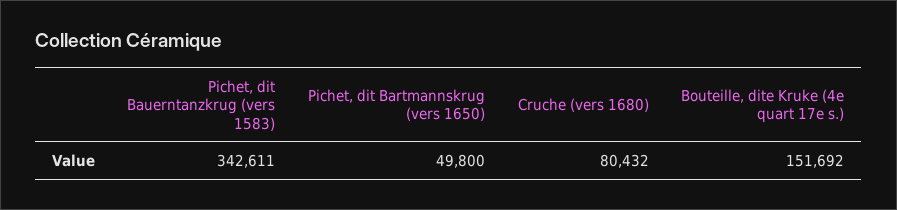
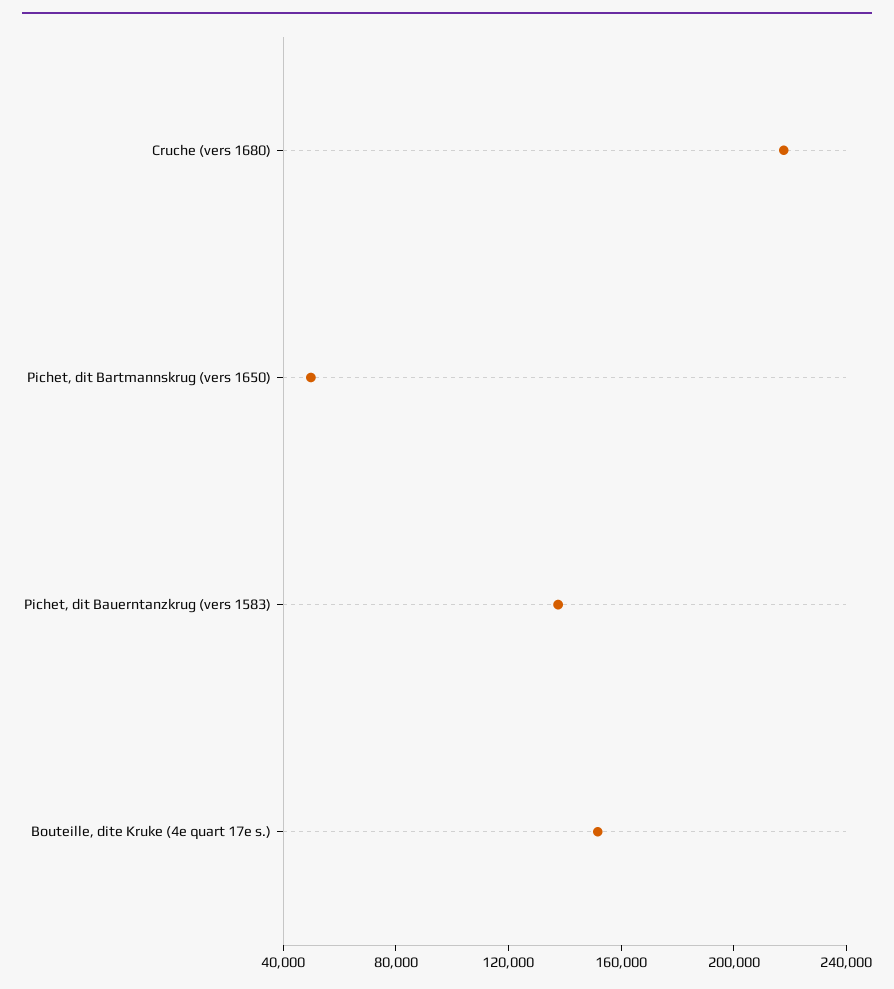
  {
-   "Pichet, dit Bauerntanzkrug (vers 1583)": 342611,
+   "Pichet, dit Bauerntanzkrug (vers 1583)": 140000,
    "Pichet, dit Bartmannskrug (vers 1650)": 49800,
-   "Cruche (vers 1680)": 80432,
+   "Cruche (vers 1680)": 220000,
    "Bouteille, dite Kruke (4e quart 17e s.)": 151692
  }

